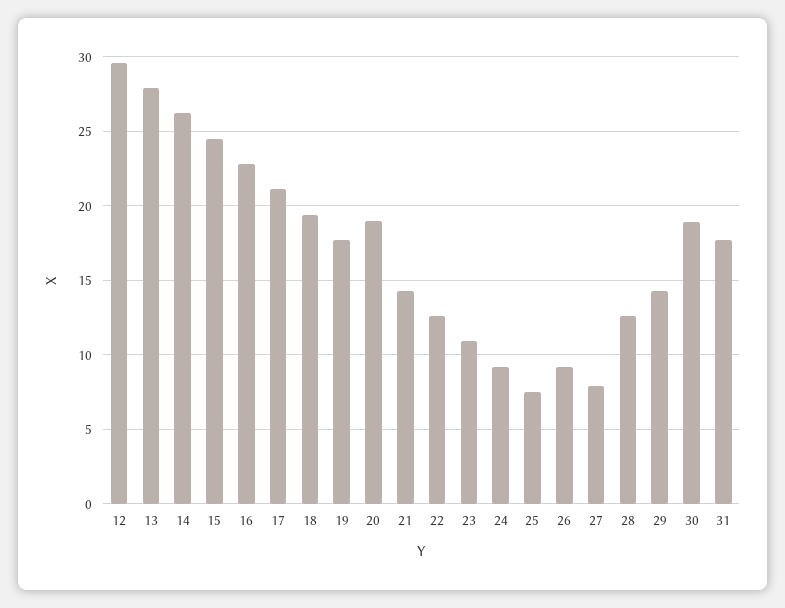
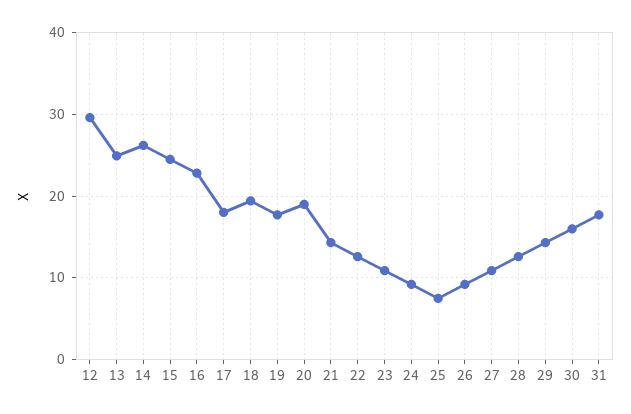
  {
    "12": 29.5,
-   "13": 28,
+   "13": 25,
    "14": 26,
    "15": 24.5,
    "16": 23,
-   "17": 21,
+   "17": 18,
    "18": 19.5,
    "19": 17.5,
    "20": 19,
    "21": 14.5,
    "22": 12.5,
    "23": 11,
    "24": 9,
    "25": 7.5,
    "26": 9,
-   "27": 8,
+   "27": 11,
    "28": 12.5,
    "29": 14.5,
-   "30": 19,
+   "30": 16,
    "31": 17.5
  }

